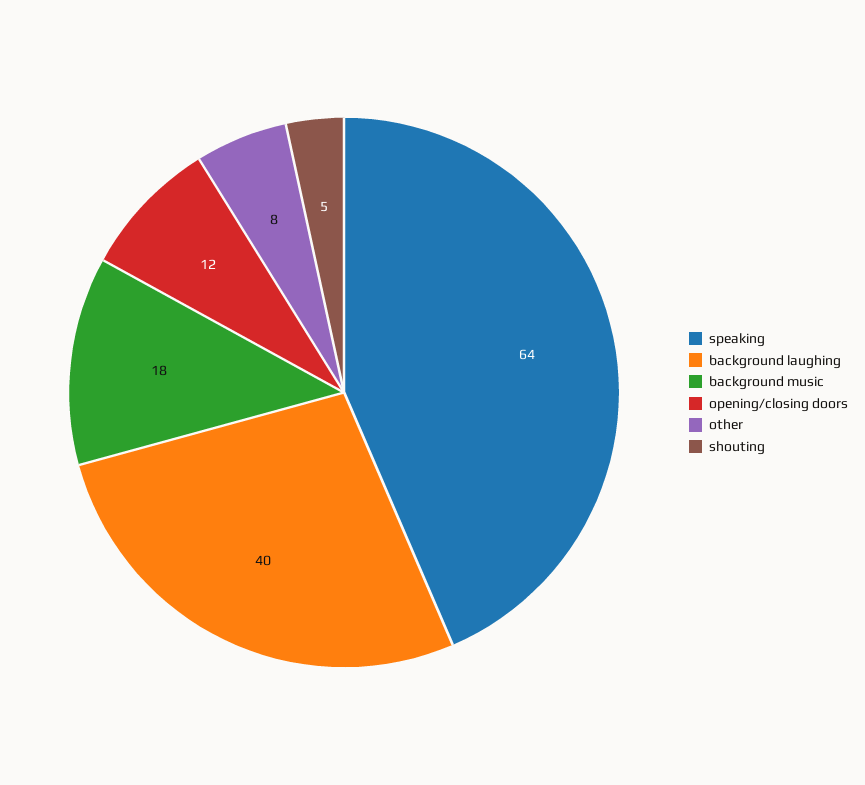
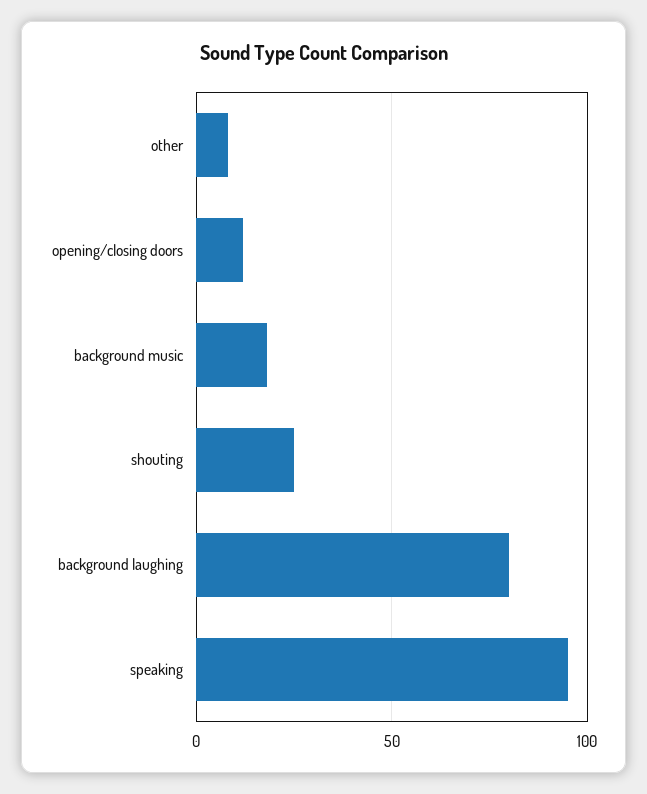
  {
-   "speaking": 64,
+   "speaking": 95,
-   "background laughing": 40,
+   "background laughing": 80,
    "background music": 18,
    "opening/closing doors": 12,
    "other": 8,
-   "shouting": 5
+   "shouting": 25
  }

